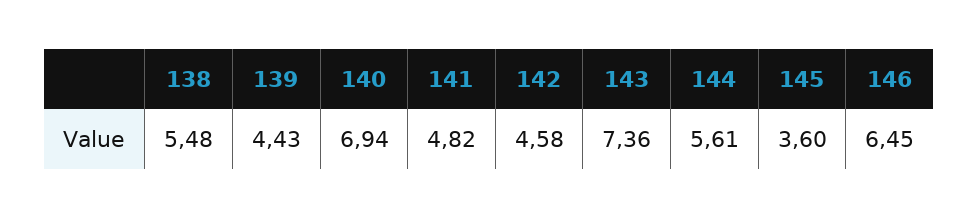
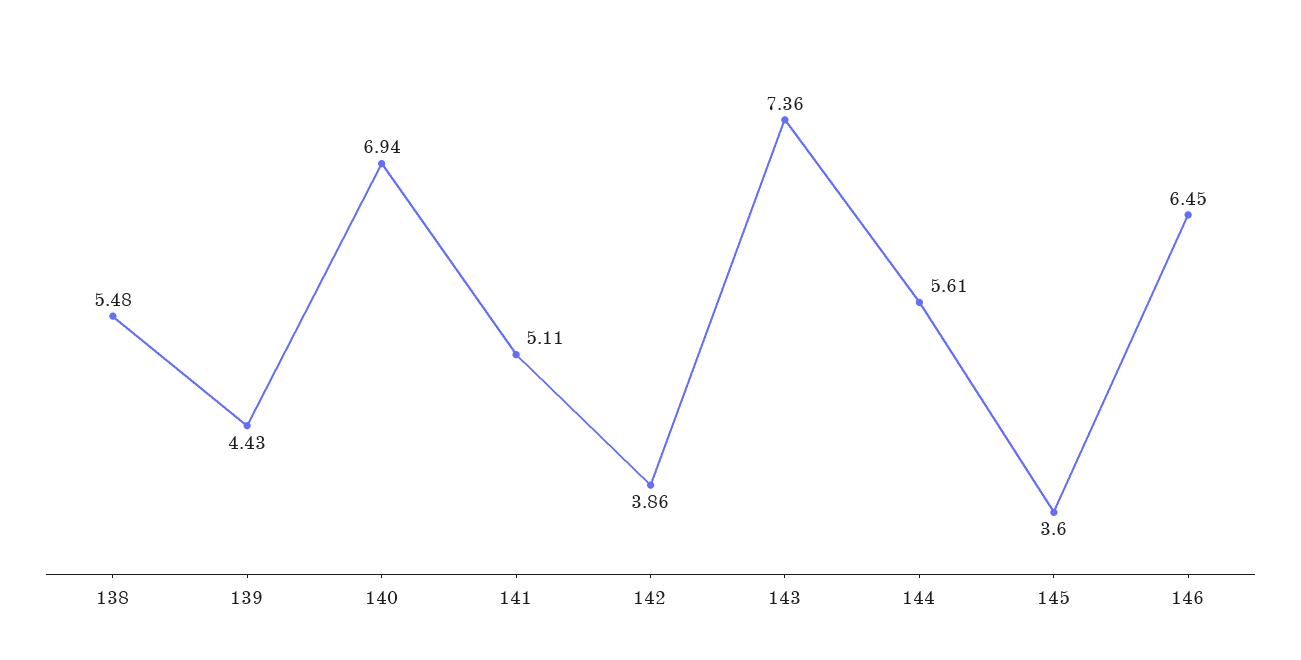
  {
    "138": 5.48,
    "139": 4.43,
    "140": 6.94,
-   "141": 4.82,
+   "141": 5.11,
-   "142": 4.58,
+   "142": 3.86,
    "143": 7.36,
    "144": 5.61,
    "145": 3.6,
    "146": 6.45
  }

